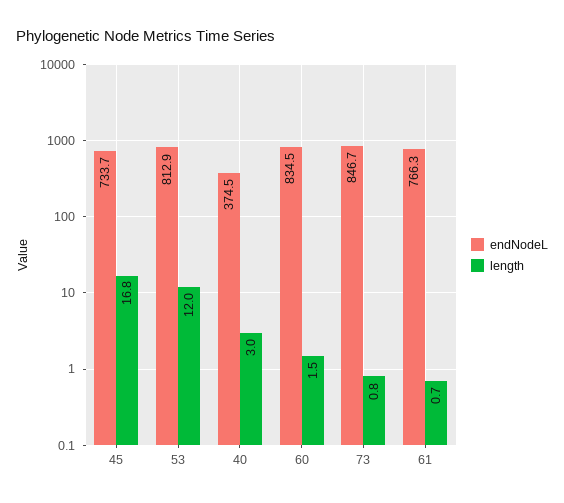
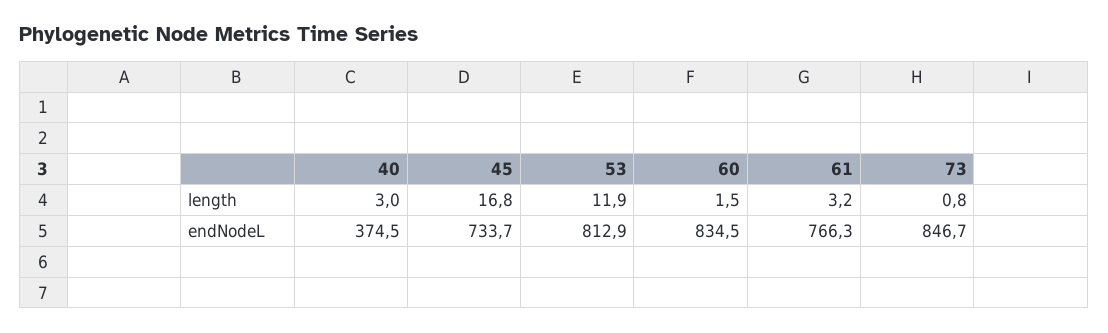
  {
    "endNodeL": {
      "45": 733.7,
      "53": 812.9,
      "40": 374.5,
      "60": 834.5,
      "73": 846.7,
      "61": 766.3
    },
    "length": {
      "45": 16.8,
-     "53": 12,
+     "53": 11.9,
      "40": 3,
      "60": 1.5,
      "73": 0.8,
-     "61": 0.7
+     "61": 3.2
    }
  }

